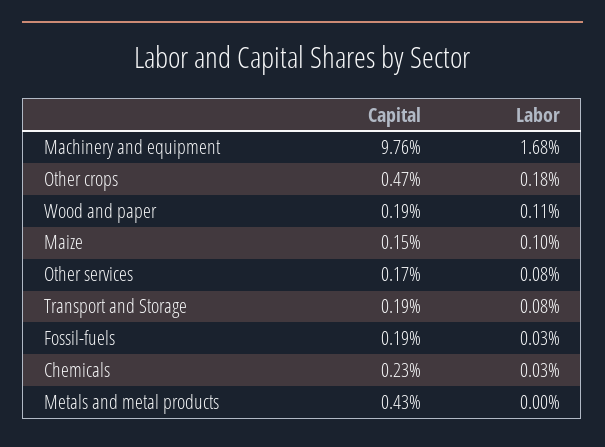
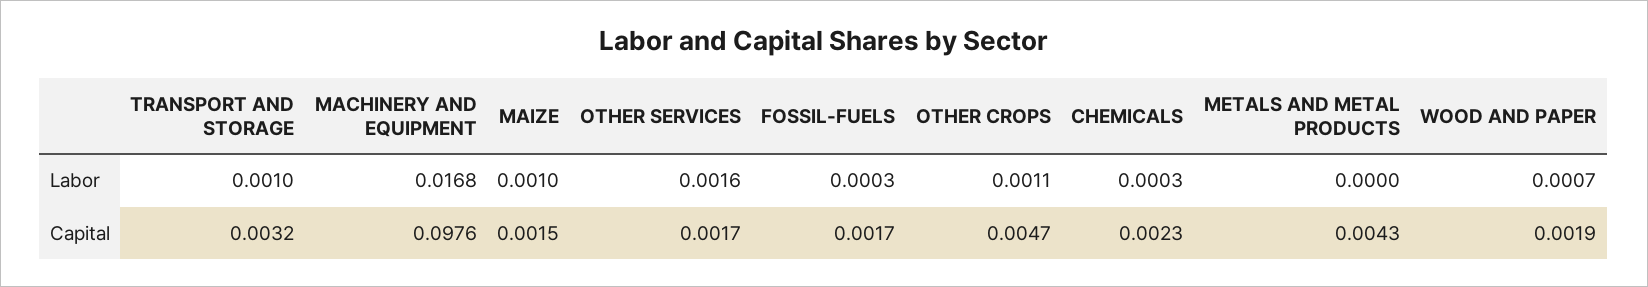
  {
    "Capital": {
      "Machinery and equipment": 0.0976,
      "Other crops": 0.0047,
      "Wood and paper": 0.0019,
      "Maize": 0.0015,
      "Other services": 0.0017,
-     "Transport and Storage": 0.0019,
+     "Transport and Storage": 0.0032,
-     "Fossil-fuels": 0.0019,
+     "Fossil-fuels": 0.0017,
      "Chemicals": 0.0023,
      "Metals and metal products": 0.0043
    },
    "Labor": {
      "Machinery and equipment": 0.0168,
-     "Other crops": 0.0018,
+     "Other crops": 0.0011,
-     "Wood and paper": 0.0011,
+     "Wood and paper": 0.0007,
      "Maize": 0.001,
-     "Other services": 0.0008,
+     "Other services": 0.0016,
-     "Transport and Storage": 0.0008,
+     "Transport and Storage": 0.001,
      "Fossil-fuels": 0.0003,
      "Chemicals": 0.0003,
      "Metals and metal products": 0
    }
  }

